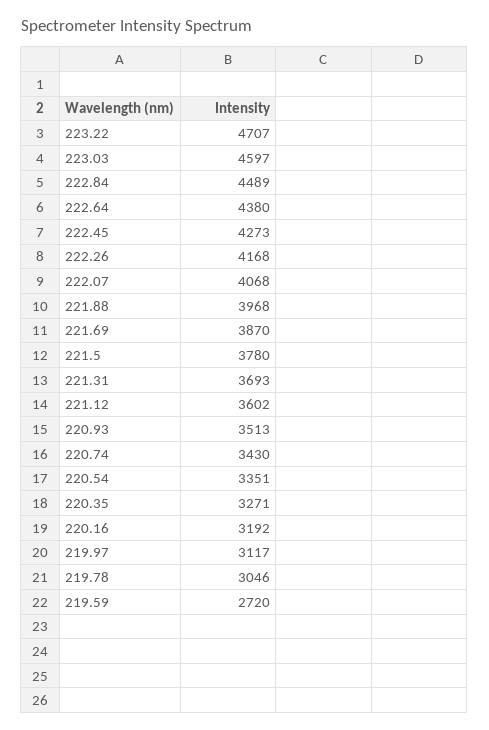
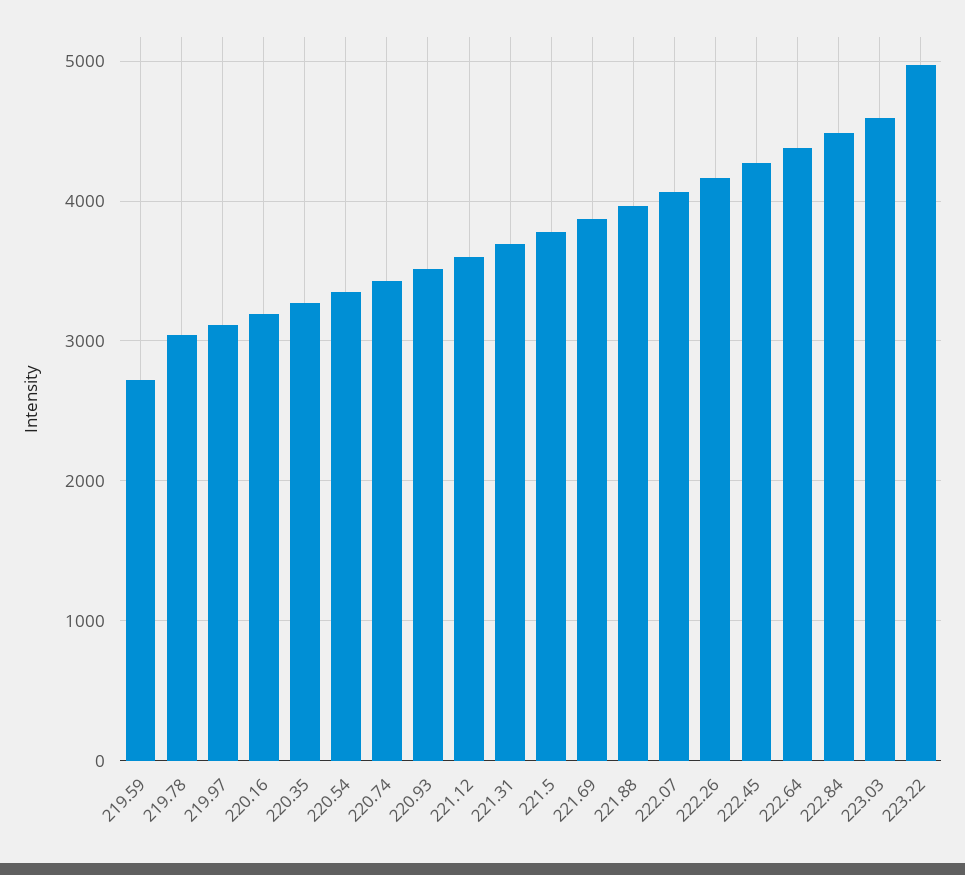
  {
-   "223.22": 4707,
+   "223.22": 5000,
    "223.03": 4597,
    "222.84": 4489,
    "222.64": 4380,
    "222.45": 4273,
    "222.26": 4168,
    "222.07": 4068,
    "221.88": 3968,
    "221.69": 3870,
    "221.5": 3780,
    "221.31": 3693,
    "221.12": 3602,
    "220.93": 3513,
    "220.74": 3430,
    "220.54": 3351,
    "220.35": 3271,
    "220.16": 3192,
    "219.97": 3117,
    "219.78": 3046,
    "219.59": 2720
  }

